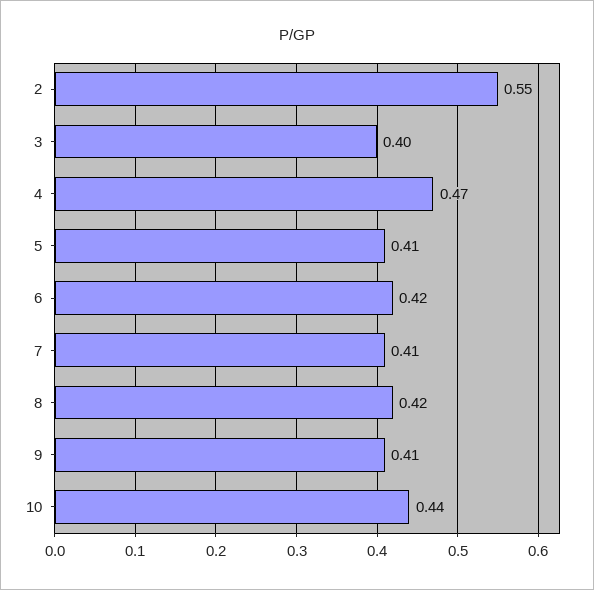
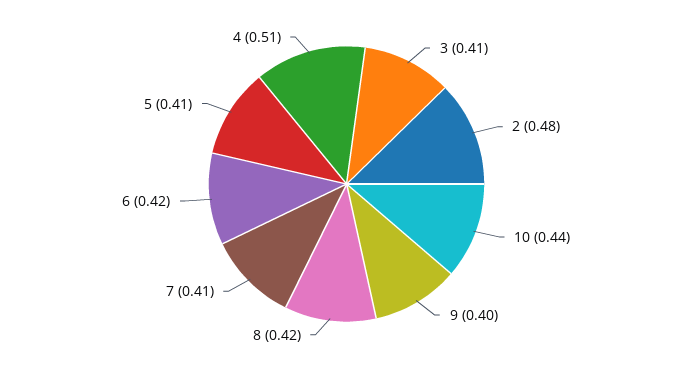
  {
-   "2": 0.55,
+   "2": 0.48,
-   "3": 0.4,
+   "3": 0.41,
-   "4": 0.47,
+   "4": 0.51,
    "5": 0.41,
    "6": 0.42,
    "7": 0.41,
    "8": 0.42,
-   "9": 0.41,
+   "9": 0.4,
    "10": 0.44
  }

